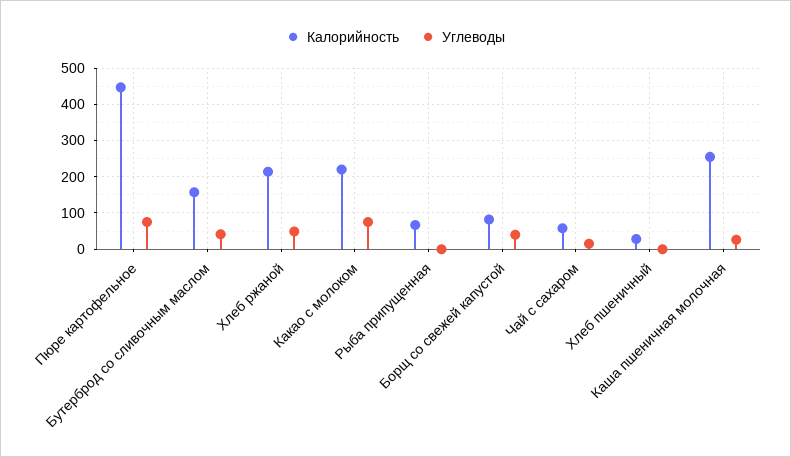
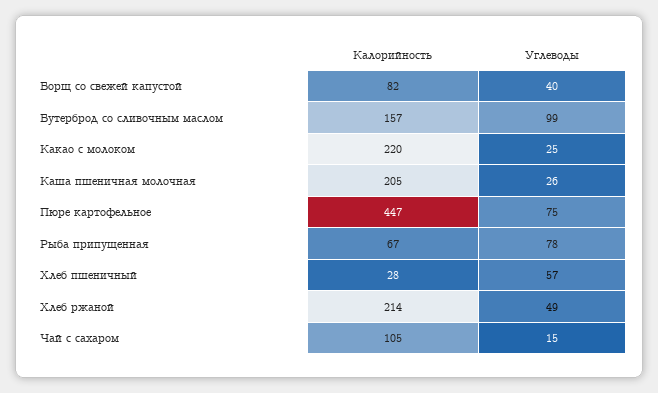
  {
    "Калорийность": {
      "Пюре картофельное": 447,
      "Бутерброд со сливочным маслом": 157,
      "Хлеб ржаной": 214,
      "Какао с молоком": 220,
      "Рыба припущенная": 67,
      "Борщ со свежей капустой": 82,
-     "Чай с сахаром": 60,
+     "Чай с сахаром": 105,
      "Хлеб пшеничный": 28,
-     "Каша пшеничная молочная": 260
+     "Каша пшеничная молочная": 205
    },
    "Углеводы": {
      "Пюре картофельное": 75,
-     "Бутерброд со сливочным маслом": 40,
+     "Бутерброд со сливочным маслом": 99,
      "Хлеб ржаной": 49,
-     "Какао с молоком": 80,
+     "Какао с молоком": 25,
-     "Рыба припущенная": 0,
+     "Рыба припущенная": 78,
      "Борщ со свежей капустой": 40,
      "Чай с сахаром": 15,
-     "Хлеб пшеничный": 0,
+     "Хлеб пшеничный": 57,
      "Каша пшеничная молочная": 26
    }
  }

